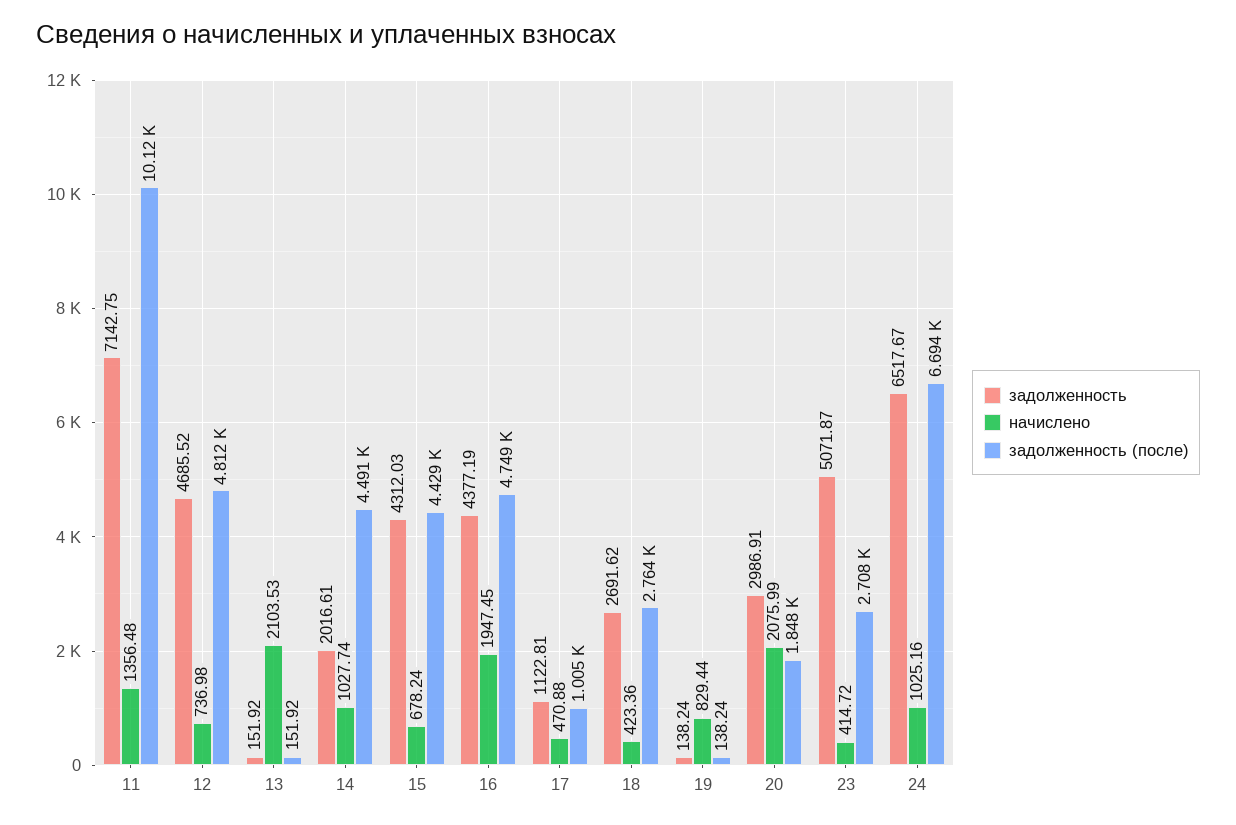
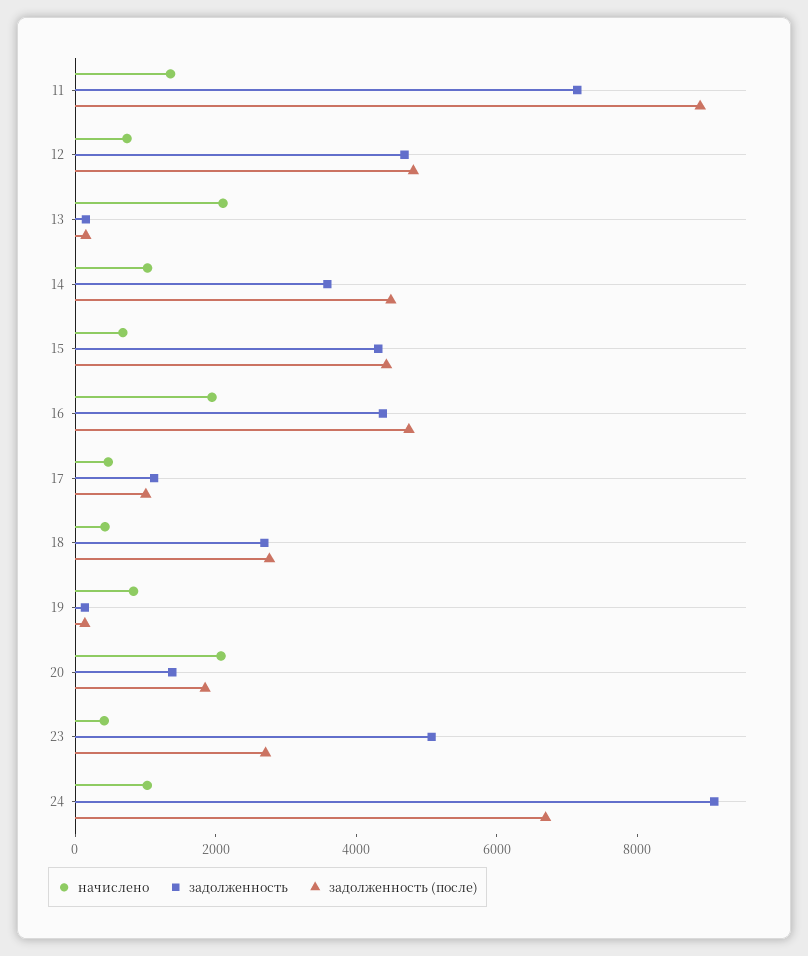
  {
    "задолженность": {
      "11": 7142.75,
      "12": 4685.52,
      "13": 151.92,
-     "14": 2016.61,
+     "14": 3500,
      "15": 4312.03,
      "16": 4377.19,
      "17": 1122.81,
      "18": 2691.62,
      "19": 138.24,
-     "20": 2986.91,
+     "20": 1500,
      "23": 5071.87,
-     "24": 6517.67
+     "24": 9000
    },
    "начислено": {
      "11": 1356.48,
      "12": 736.98,
      "13": 2103.53,
      "14": 1027.74,
      "15": 678.24,
      "16": 1947.45,
      "17": 470.88,
      "18": 423.36,
      "19": 829.44,
      "20": 2075.99,
      "23": 414.72,
      "24": 1025.16
    },
    "задолженность (после)": {
-     "11": 10120,
+     "11": 9000,
      "12": 4812,
      "13": 151.92,
      "14": 4491,
      "15": 4429,
      "16": 4749,
      "17": 1005,
      "18": 2764,
      "19": 138.24,
      "20": 1848,
      "23": 2708,
      "24": 6694
    }
  }

